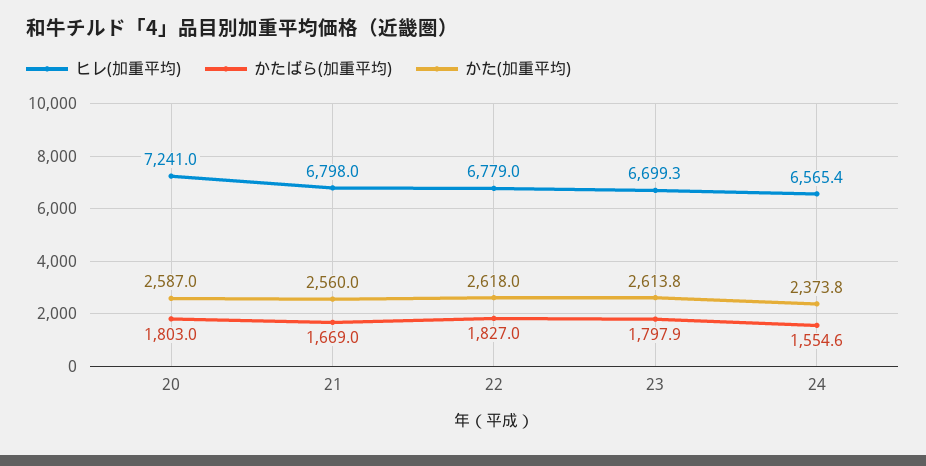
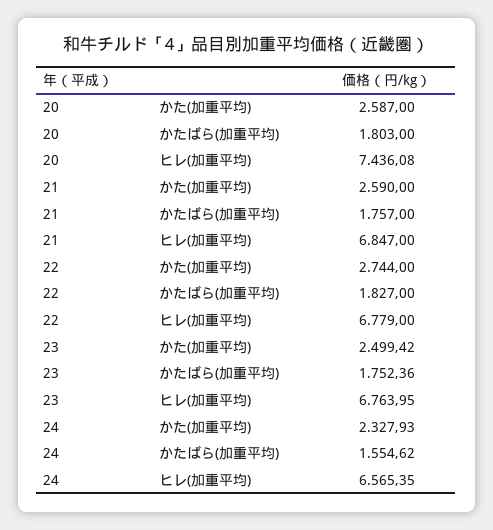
  {
    "ヒレ(加重平均)": {
-     "20": 7241,
+     "20": 7436.08,
-     "21": 6798,
+     "21": 6847,
      "22": 6779,
-     "23": 6699.3,
+     "23": 6763.95,
      "24": 6565.35
    },
    "かたばら(加重平均)": {
      "20": 1803,
-     "21": 1669,
+     "21": 1757,
      "22": 1827,
-     "23": 1797.9,
+     "23": 1752.36,
      "24": 1554.62
    },
    "かた(加重平均)": {
      "20": 2587,
-     "21": 2560,
+     "21": 2590,
-     "22": 2618,
+     "22": 2744,
-     "23": 2613.8,
+     "23": 2499.42,
-     "24": 2373.8
+     "24": 2327.93
    }
  }

